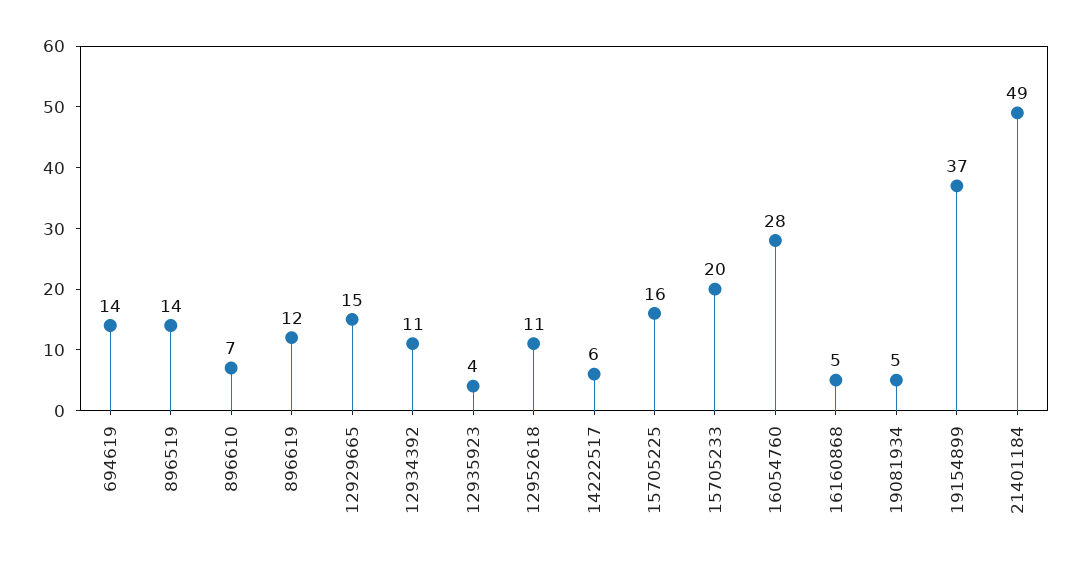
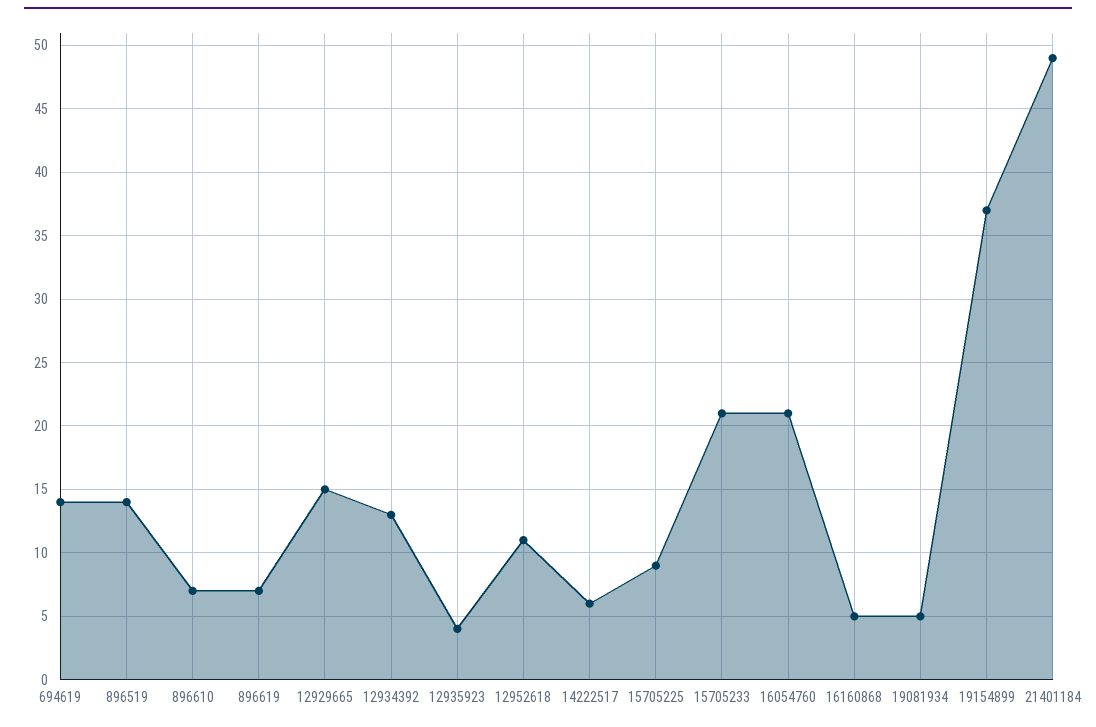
  {
    "694619": 14,
    "896519": 14,
    "896610": 7,
-   "896619": 12,
+   "896619": 7,
    "12929665": 15,
-   "12934392": 11,
+   "12934392": 13,
    "12935923": 4,
    "12952618": 11,
    "14222517": 6,
-   "15705225": 16,
+   "15705225": 9,
-   "15705233": 20,
+   "15705233": 21,
-   "16054760": 28,
+   "16054760": 21,
    "16160868": 5,
    "19081934": 5,
    "19154899": 37,
    "21401184": 49
  }

